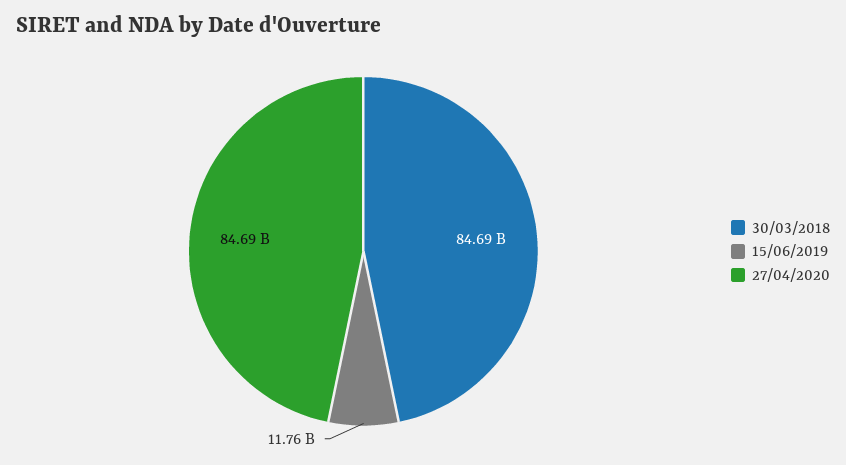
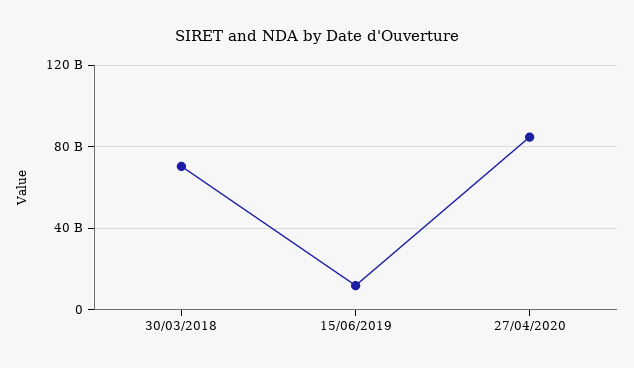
  {
-   "30/03/2018": 84690000000,
+   "30/03/2018": 70000000000,
    "15/06/2019": 11760000000,
    "27/04/2020": 84690000000
  }

